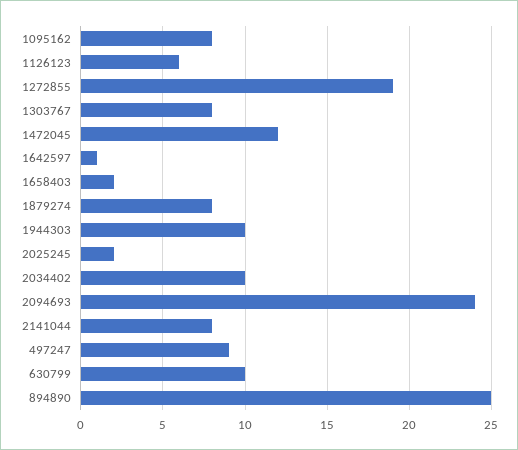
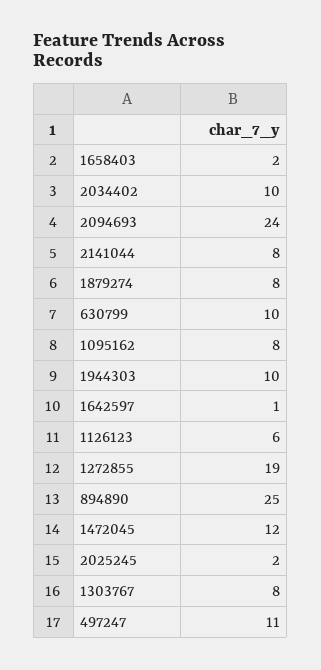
  {
    "1095162": 8,
    "1126123": 6,
    "1272855": 19,
    "1303767": 8,
    "1472045": 12,
    "1642597": 1,
    "1658403": 2,
    "1879274": 8,
    "1944303": 10,
    "2025245": 2,
    "2034402": 10,
    "2094693": 24,
    "2141044": 8,
-   "497247": 9,
+   "497247": 11,
    "630799": 10,
    "894890": 25
  }

